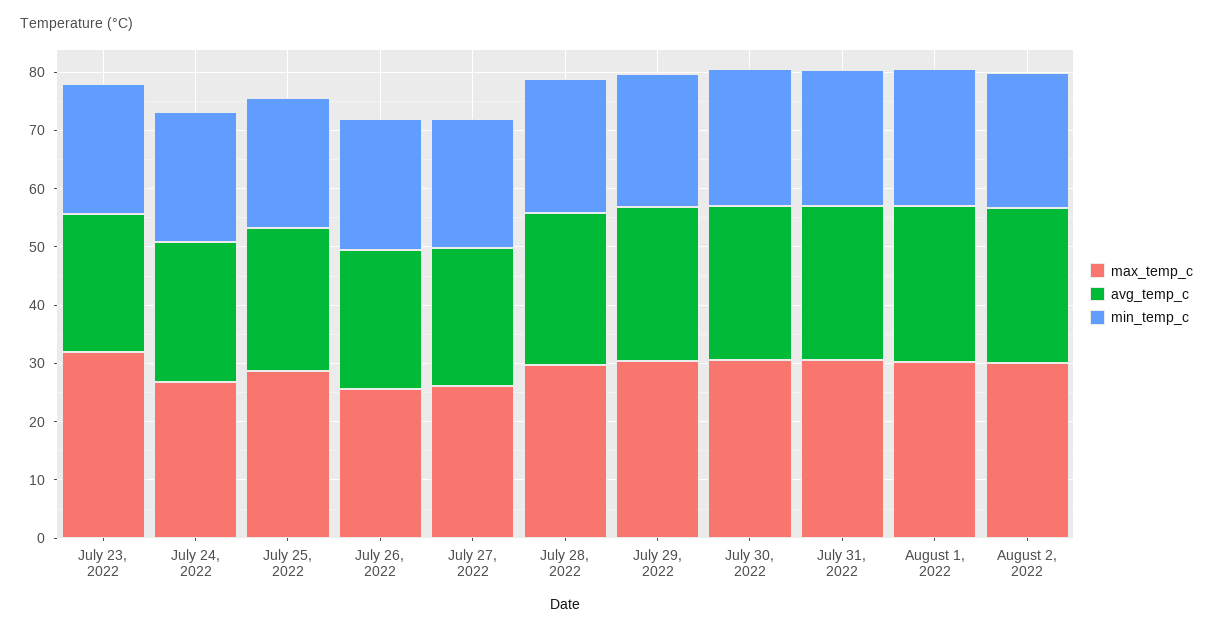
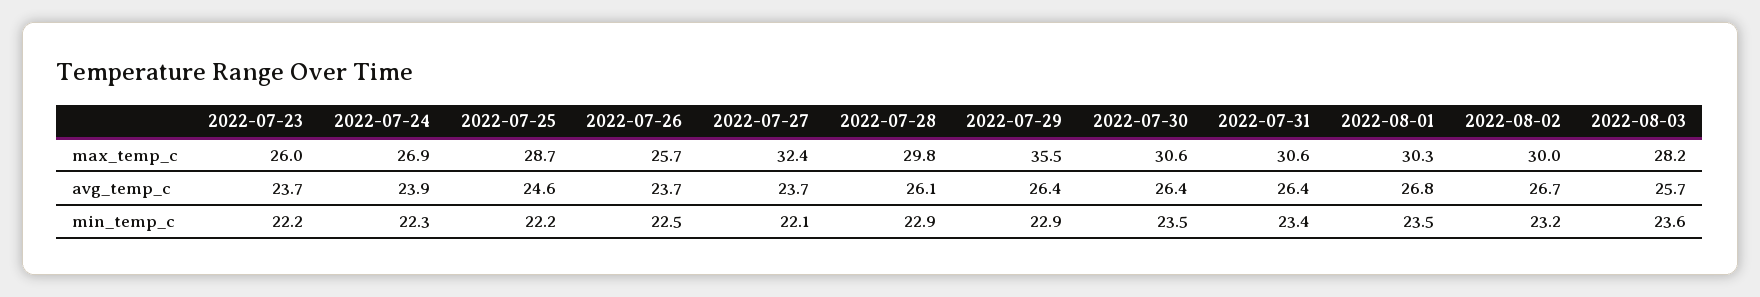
  {
    "max_temp_c": {
-     "July 23, 2022": 32,
+     "July 23, 2022": 26,
      "July 24, 2022": 26.9,
      "July 25, 2022": 28.7,
      "July 26, 2022": 25.7,
-     "July 27, 2022": 26,
+     "July 27, 2022": 32.4,
      "July 28, 2022": 29.8,
-     "July 29, 2022": 30,
+     "July 29, 2022": 35.5,
      "July 30, 2022": 30.6,
      "July 31, 2022": 30.6,
      "August 1, 2022": 30.3,
-     "August 2, 2022": 30
+     "August 2, 2022": 30,
+     "2022-08-03": 28.2
    },
    "avg_temp_c": {
      "July 23, 2022": 23.7,
      "July 24, 2022": 23.9,
      "July 25, 2022": 24.6,
      "July 26, 2022": 23.7,
      "July 27, 2022": 23.7,
      "July 28, 2022": 26.1,
      "July 29, 2022": 26.4,
      "July 30, 2022": 26.4,
      "July 31, 2022": 26.4,
      "August 1, 2022": 26.8,
-     "August 2, 2022": 26.7
+     "August 2, 2022": 26.7,
+     "2022-08-03": 25.7
    },
    "min_temp_c": {
      "July 23, 2022": 22.2,
      "July 24, 2022": 22.3,
      "July 25, 2022": 22.2,
      "July 26, 2022": 22.5,
      "July 27, 2022": 22.1,
      "July 28, 2022": 22.9,
      "July 29, 2022": 22.9,
      "July 30, 2022": 23.5,
      "July 31, 2022": 23.4,
      "August 1, 2022": 23.5,
-     "August 2, 2022": 23.2
+     "August 2, 2022": 23.2,
+     "2022-08-03": 23.6
    }
  }

